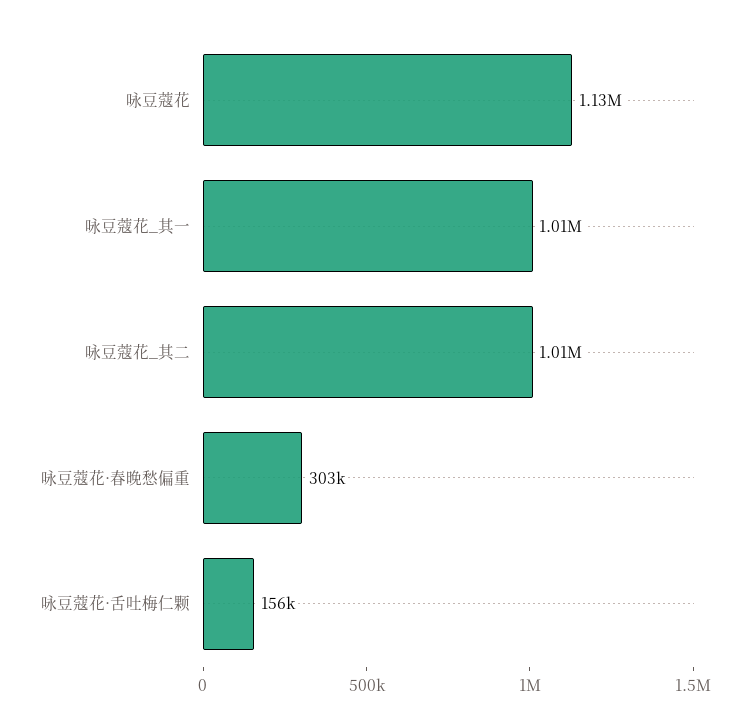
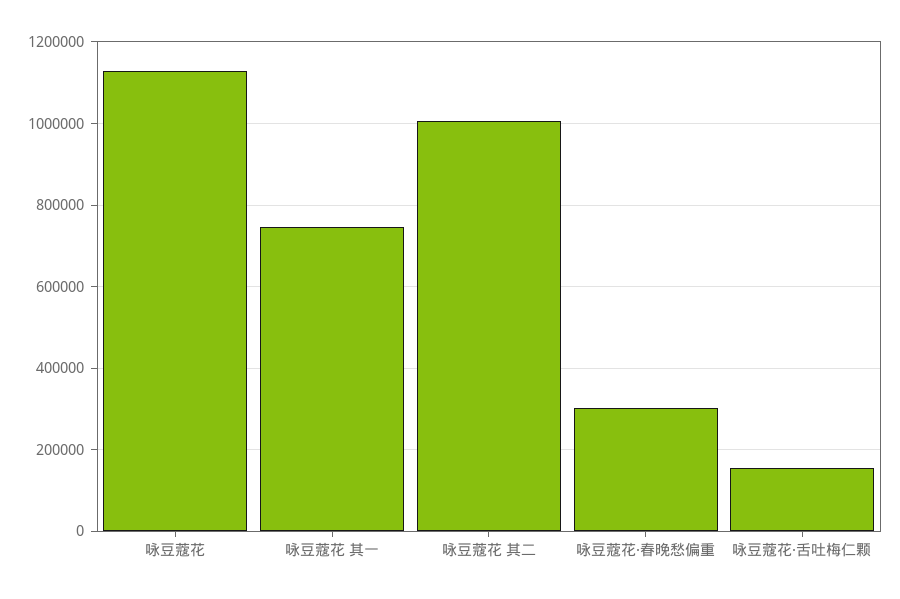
  {
    "咏豆蔻花": 1130000,
-   "咏豆蔻花_其一": 1010000,
+   "咏豆蔻花_其一": 740000,
    "咏豆蔻花_其二": 1010000,
    "咏豆蔻花·春晚愁偏重": 303000,
    "咏豆蔻花·舌吐梅仁颗": 156000
  }

